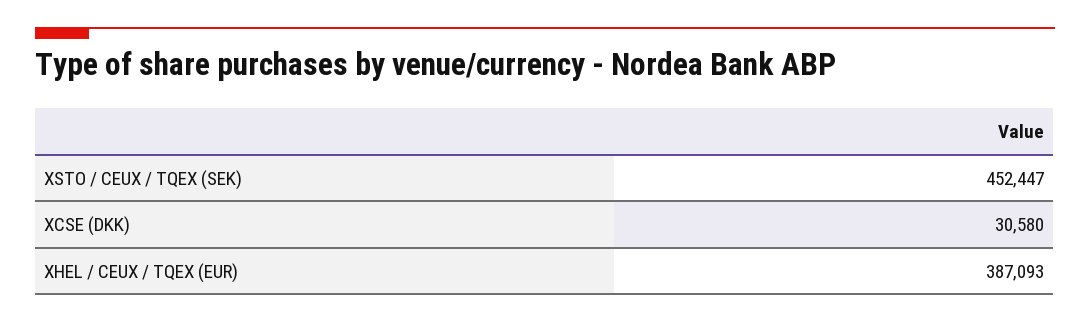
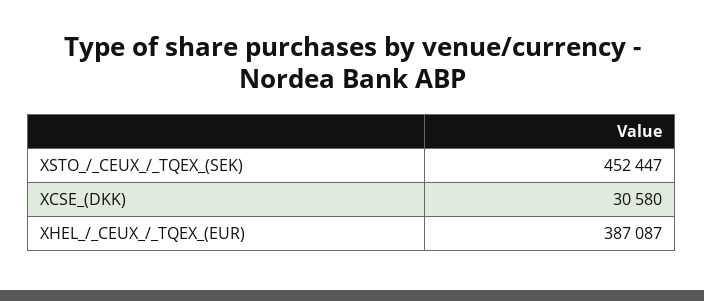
  {
    "XSTO / CEUX / TQEX (SEK)": 452447,
    "XCSE (DKK)": 30580,
-   "XHEL / CEUX / TQEX (EUR)": 387093
+   "XHEL / CEUX / TQEX (EUR)": 387087
  }

